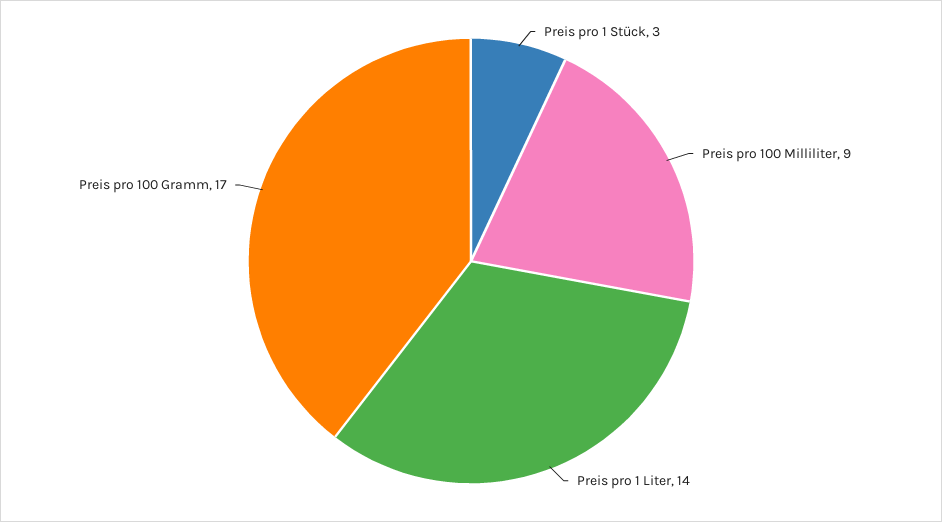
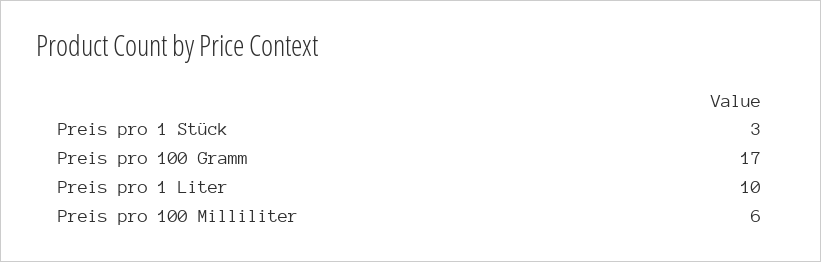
  {
    "Preis pro 1 Stück": 3,
-   "Preis pro 100 Milliliter": 9,
+   "Preis pro 100 Milliliter": 6,
-   "Preis pro 1 Liter": 14,
+   "Preis pro 1 Liter": 10,
    "Preis pro 100 Gramm": 17
  }

